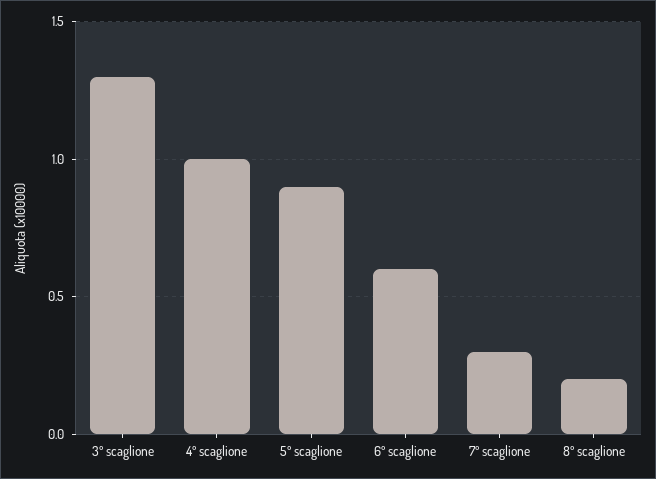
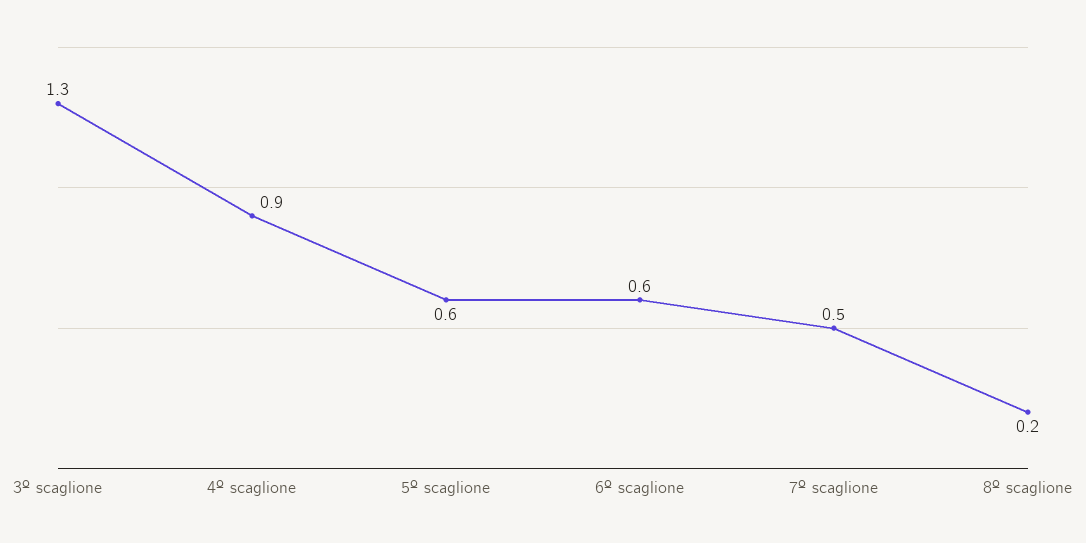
  {
    "3º scaglione": 1.3,
-   "4º scaglione": 1,
+   "4º scaglione": 0.9,
-   "5º scaglione": 0.9,
+   "5º scaglione": 0.6,
    "6º scaglione": 0.6,
-   "7º scaglione": 0.3,
+   "7º scaglione": 0.5,
    "8º scaglione": 0.2
  }

